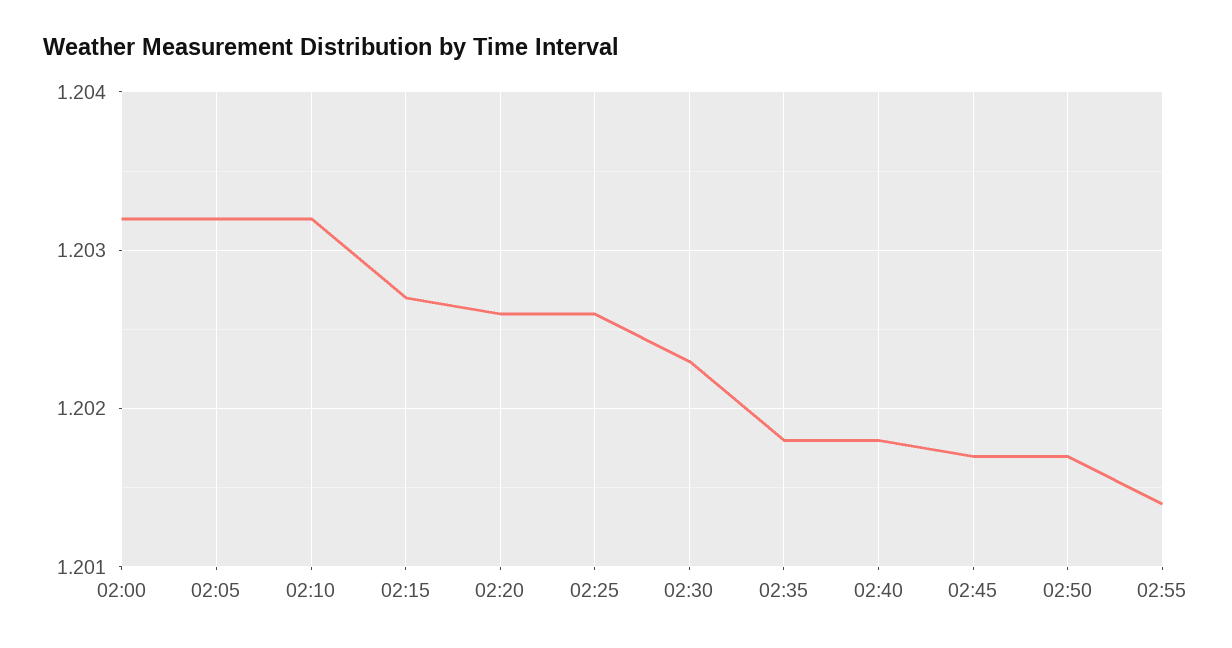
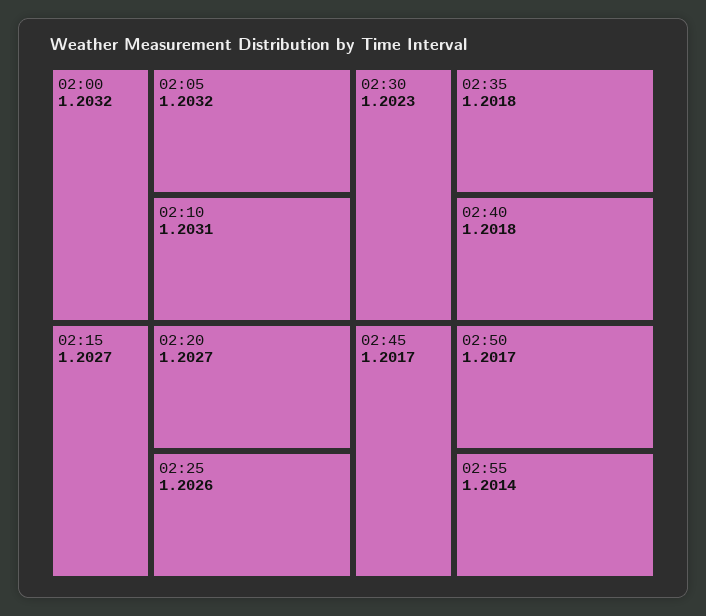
  {
    "02:00": 1.2032,
    "02:05": 1.2032,
-   "02:10": 1.2032,
+   "02:10": 1.2031,
    "02:15": 1.2027,
-   "02:20": 1.2026,
+   "02:20": 1.2027,
    "02:25": 1.2026,
    "02:30": 1.2023,
    "02:35": 1.2018,
    "02:40": 1.2018,
    "02:45": 1.2017,
    "02:50": 1.2017,
    "02:55": 1.2014
  }

